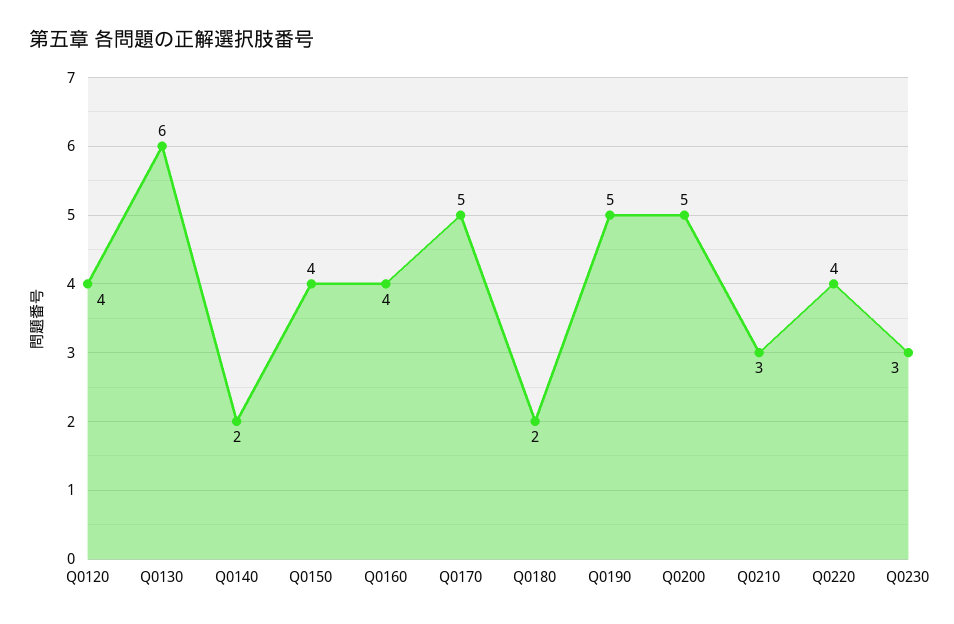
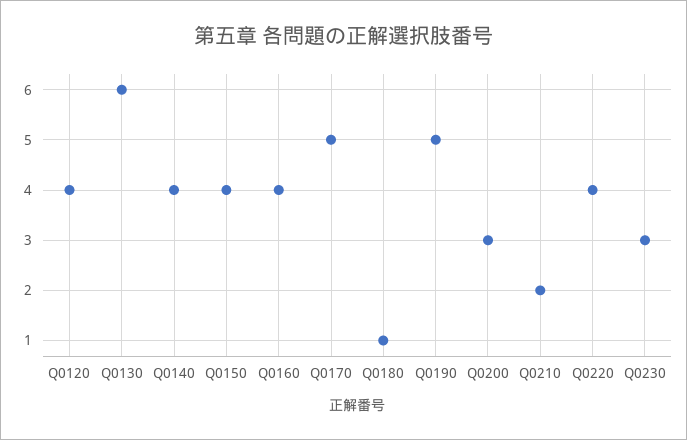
  {
    "Q0120": 4,
    "Q0130": 6,
-   "Q0140": 2,
+   "Q0140": 4,
    "Q0150": 4,
    "Q0160": 4,
    "Q0170": 5,
-   "Q0180": 2,
+   "Q0180": 1,
    "Q0190": 5,
-   "Q0200": 5,
+   "Q0200": 3,
-   "Q0210": 3,
+   "Q0210": 2,
    "Q0220": 4,
    "Q0230": 3
  }

